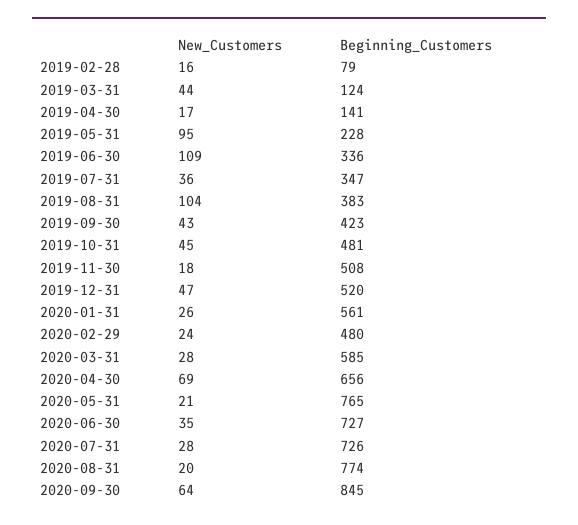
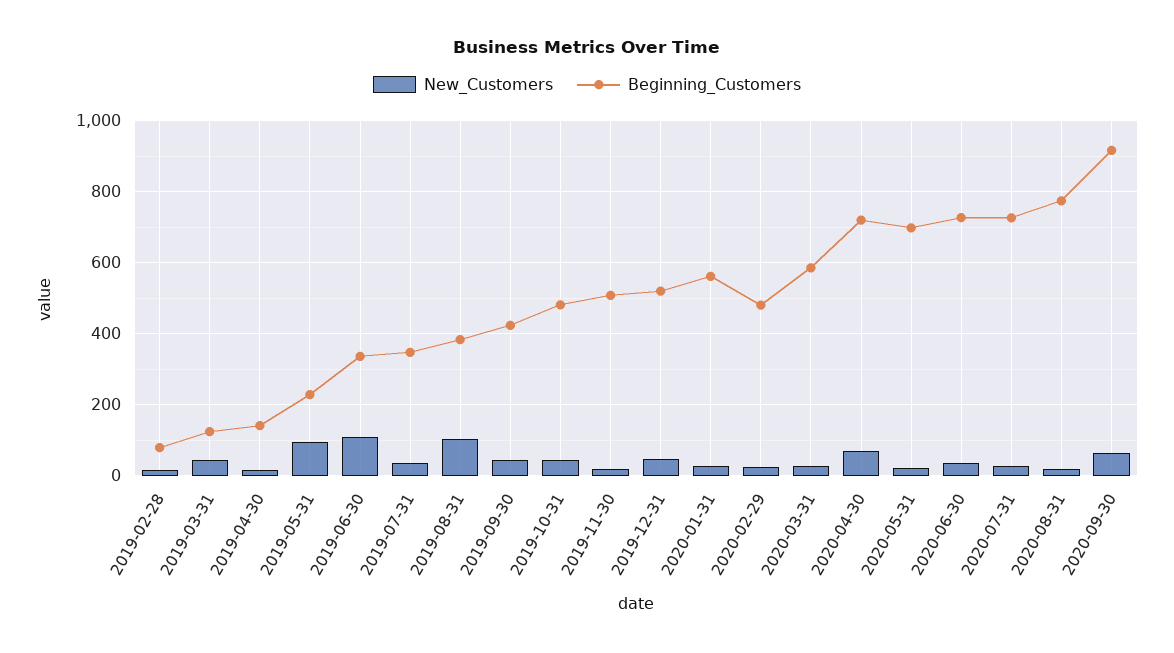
  {
    "New_Customers": {
      "2019-02-28": 16,
      "2019-03-31": 44,
      "2019-04-30": 17,
      "2019-05-31": 95,
      "2019-06-30": 109,
      "2019-07-31": 36,
      "2019-08-31": 104,
      "2019-09-30": 43,
      "2019-10-31": 45,
      "2019-11-30": 18,
      "2019-12-31": 47,
      "2020-01-31": 26,
      "2020-02-29": 24,
      "2020-03-31": 28,
      "2020-04-30": 69,
      "2020-05-31": 21,
      "2020-06-30": 35,
      "2020-07-31": 28,
      "2020-08-31": 20,
      "2020-09-30": 64
    },
    "Beginning_Customers": {
      "2019-02-28": 79,
      "2019-03-31": 124,
      "2019-04-30": 141,
      "2019-05-31": 228,
      "2019-06-30": 336,
      "2019-07-31": 347,
      "2019-08-31": 383,
      "2019-09-30": 423,
      "2019-10-31": 481,
      "2019-11-30": 508,
      "2019-12-31": 520,
      "2020-01-31": 561,
      "2020-02-29": 480,
      "2020-03-31": 585,
-     "2020-04-30": 656,
+     "2020-04-30": 720,
-     "2020-05-31": 765,
+     "2020-05-31": 700,
      "2020-06-30": 727,
      "2020-07-31": 726,
      "2020-08-31": 774,
-     "2020-09-30": 845
+     "2020-09-30": 920
    }
  }

